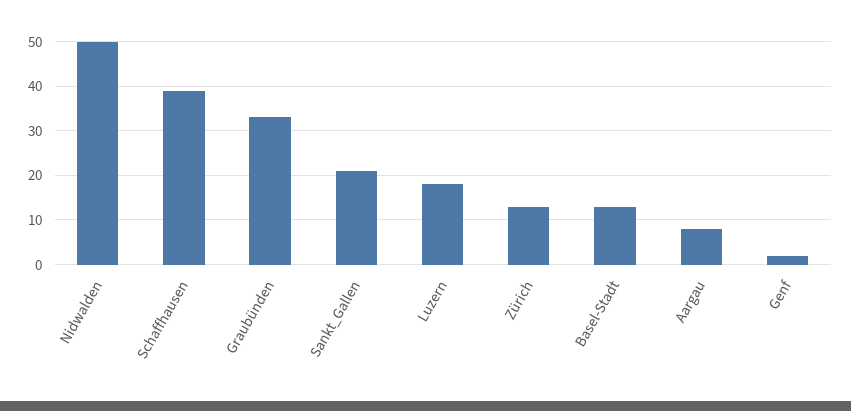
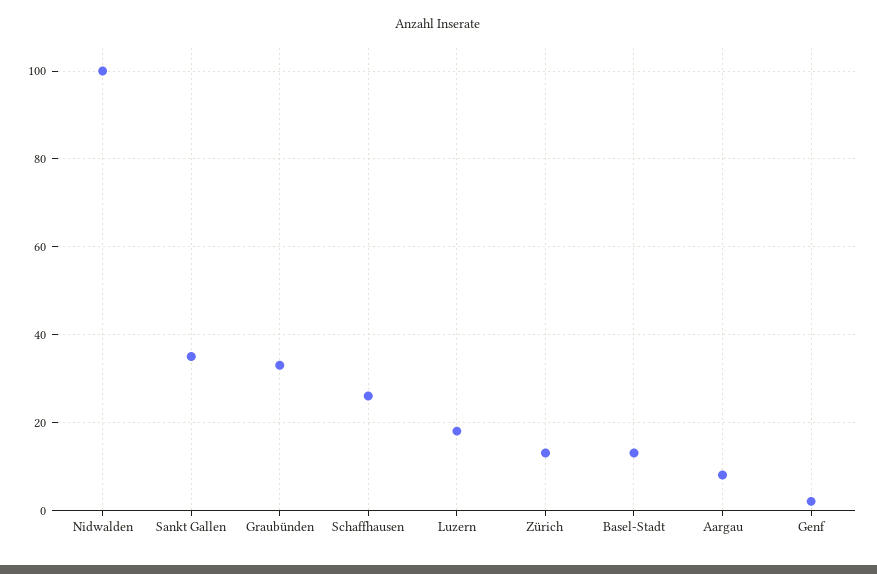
  {
-   "Nidwalden": 50,
+   "Nidwalden": 100,
-   "Schaffhausen": 40,
+   "Schaffhausen": 25,
    "Graubünden": 35,
-   "Sankt_Gallen": 20,
+   "Sankt_Gallen": 35,
    "Luzern": 20,
    "Zürich": 15,
    "Basel-Stadt": 15,
    "Aargau": 10,
    "Genf": 0
  }

